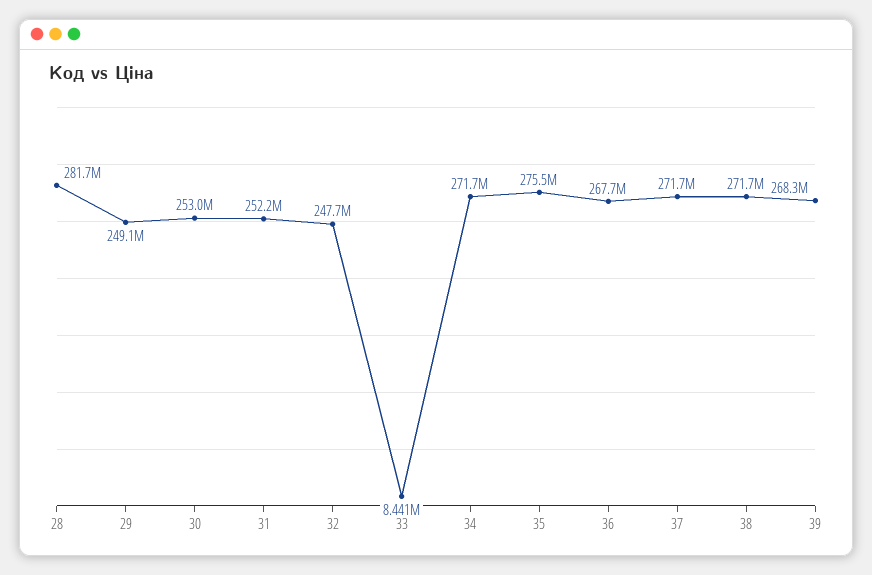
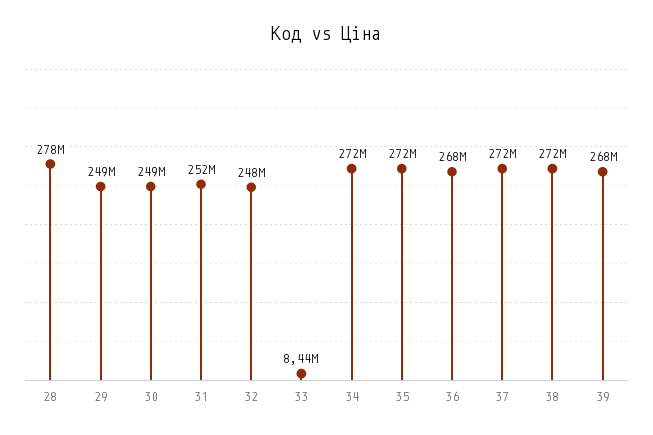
  {
-   "28": 281700000,
+   "28": 278000000,
    "29": 249100000,
-   "30": 253000000,
+   "30": 249000000,
    "31": 252200000,
    "32": 247700000,
    "33": 8441000,
    "34": 271700000,
-   "35": 275500000,
+   "35": 272000000,
    "36": 267700000,
    "37": 271700000,
    "38": 271700000,
    "39": 268300000
  }

